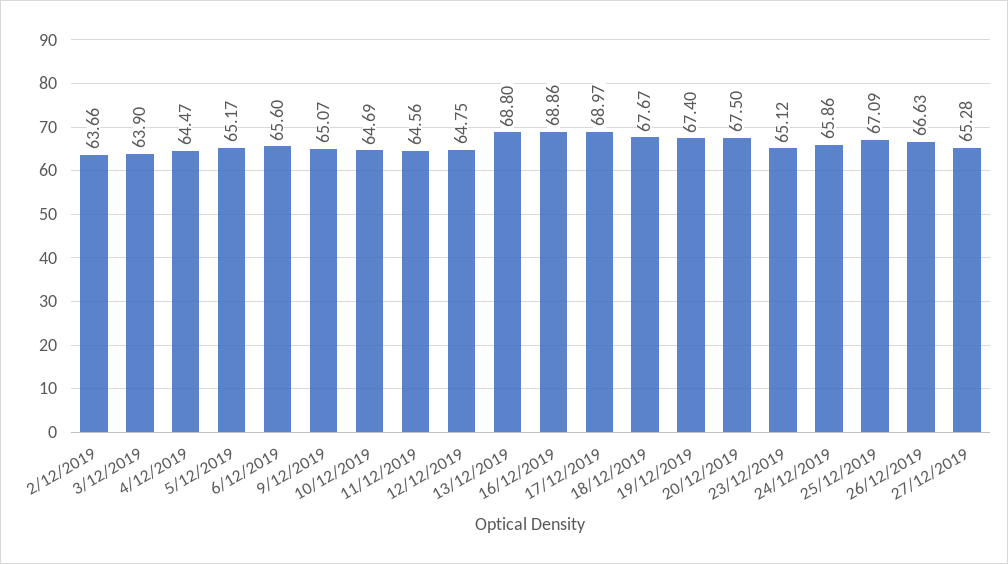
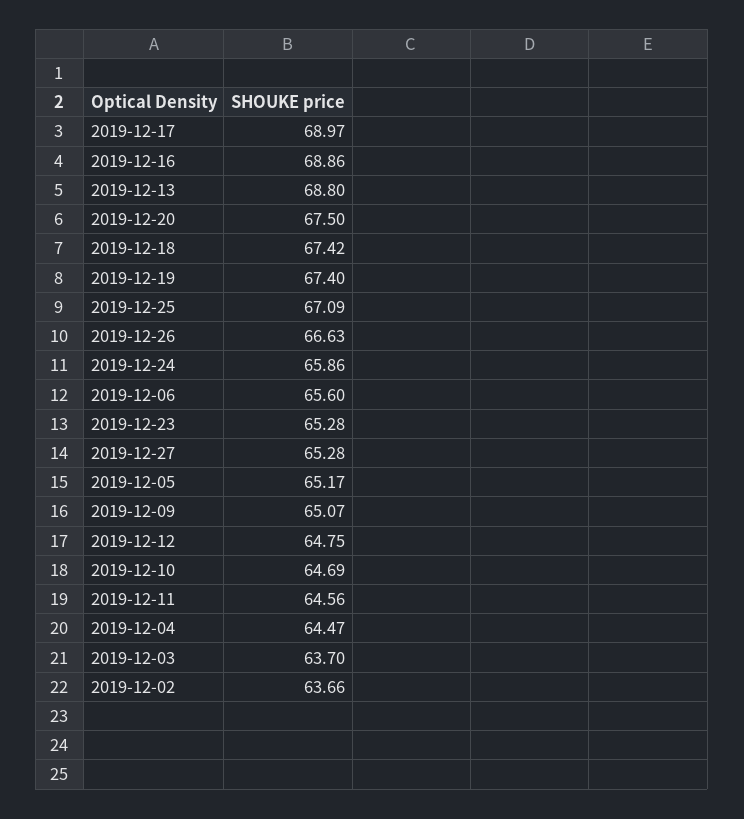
  {
    "2/12/2019": 63.66,
-   "3/12/2019": 63.9,
+   "3/12/2019": 63.7,
    "4/12/2019": 64.47,
    "5/12/2019": 65.17,
    "6/12/2019": 65.6,
    "9/12/2019": 65.07,
    "10/12/2019": 64.69,
    "11/12/2019": 64.56,
    "12/12/2019": 64.75,
    "13/12/2019": 68.8,
    "16/12/2019": 68.86,
    "17/12/2019": 68.97,
-   "18/12/2019": 67.67,
+   "18/12/2019": 67.42,
    "19/12/2019": 67.4,
    "20/12/2019": 67.5,
-   "23/12/2019": 65.12,
+   "23/12/2019": 65.28,
    "24/12/2019": 65.86,
    "25/12/2019": 67.09,
    "26/12/2019": 66.63,
    "27/12/2019": 65.28
  }

